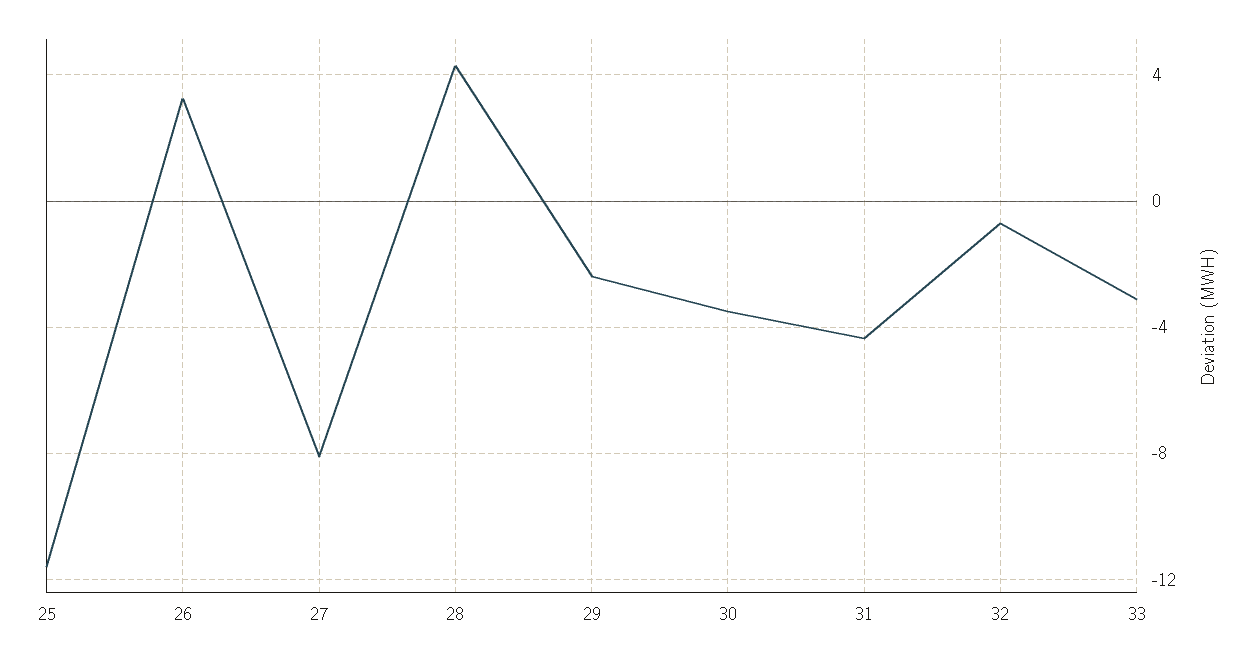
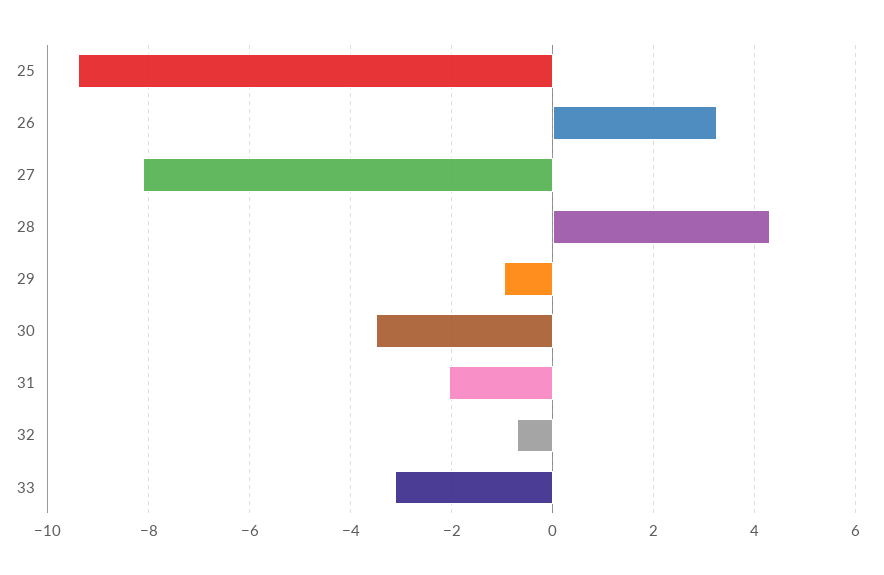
  {
-   "25": -11.5,
+   "25": -9.4,
    "26": 3.2,
    "27": -8.2,
    "28": 4.4,
-   "29": -2.5,
+   "29": -1,
    "30": -3.4,
-   "31": -4.5,
+   "31": -2,
    "32": -0.8,
    "33": -3.2
  }

